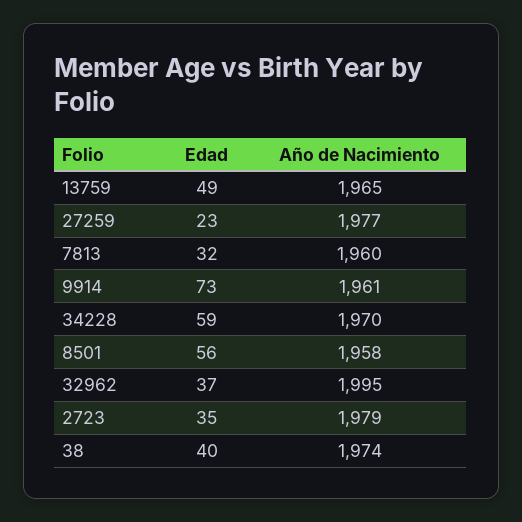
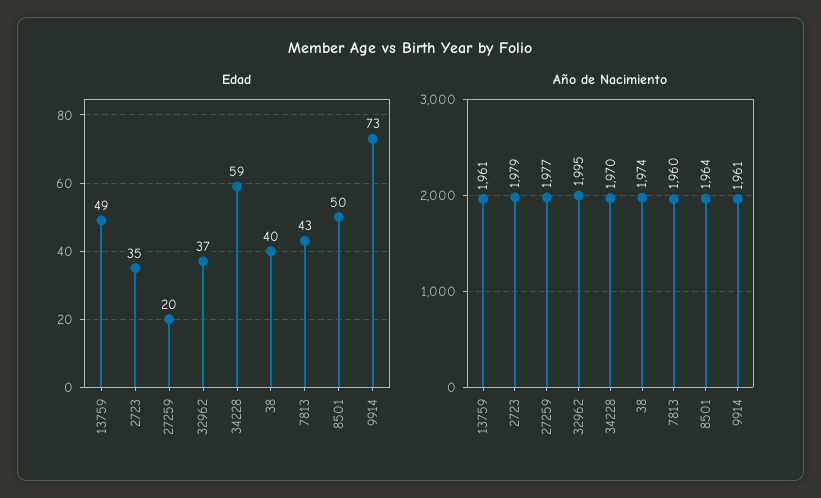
  {
    "Edad": {
      "13759": 49,
-     "27259": 23,
+     "27259": 20,
-     "7813": 32,
+     "7813": 43,
      "9914": 73,
      "34228": 59,
-     "8501": 56,
+     "8501": 50,
      "32962": 37,
      "2723": 35,
      "38": 40
    },
    "Año de Nacimiento": {
-     "13759": 1965,
+     "13759": 1961,
      "27259": 1977,
      "7813": 1960,
      "9914": 1961,
      "34228": 1970,
-     "8501": 1958,
+     "8501": 1964,
      "32962": 1995,
      "2723": 1979,
      "38": 1974
    }
  }

